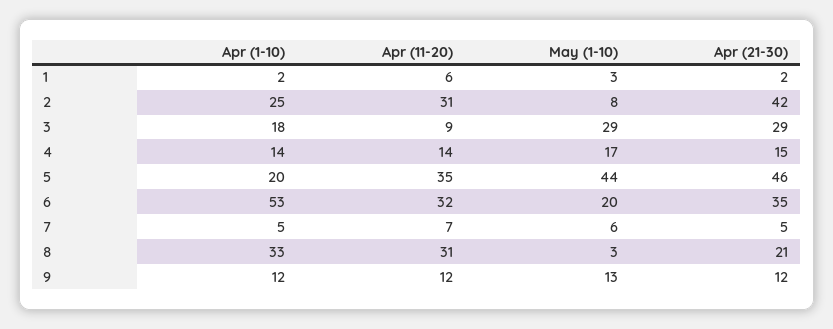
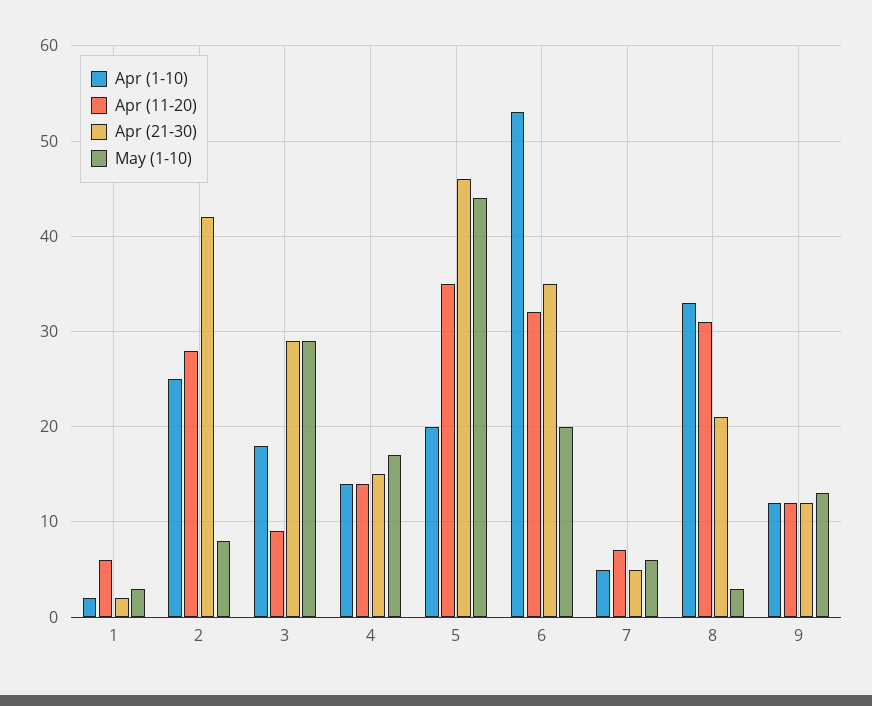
  {
    "Apr (1-10)": {
      "1": 2,
      "2": 25,
      "3": 18,
      "4": 14,
      "5": 20,
      "6": 53,
      "7": 5,
      "8": 33,
      "9": 12
    },
    "Apr (11-20)": {
      "1": 6,
-     "2": 31,
+     "2": 28,
      "3": 9,
      "4": 14,
      "5": 35,
      "6": 32,
      "7": 7,
      "8": 31,
      "9": 12
    },
    "May (1-10)": {
      "1": 3,
      "2": 8,
      "3": 29,
      "4": 17,
      "5": 44,
      "6": 20,
      "7": 6,
      "8": 3,
      "9": 13
    },
    "Apr (21-30)": {
      "1": 2,
      "2": 42,
      "3": 29,
      "4": 15,
      "5": 46,
      "6": 35,
      "7": 5,
      "8": 21,
      "9": 12
    }
  }

